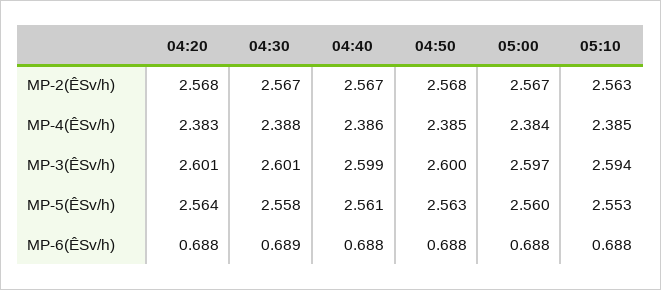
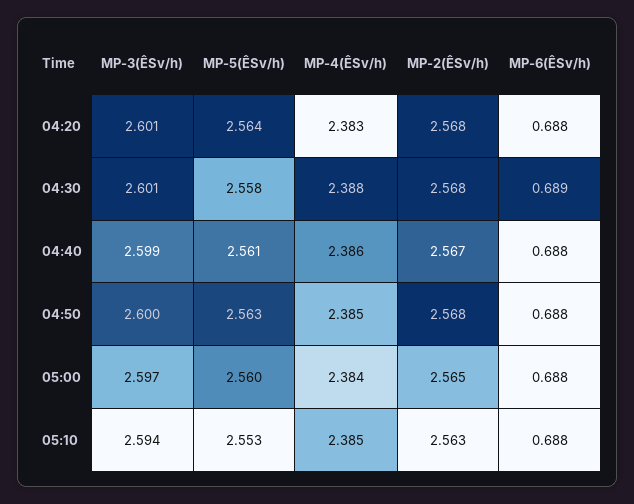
  {
    "04:20": {
      "MP-2(ÊSv/h)": 2.568,
      "MP-4(ÊSv/h)": 2.383,
      "MP-3(ÊSv/h)": 2.601,
      "MP-5(ÊSv/h)": 2.564,
      "MP-6(ÊSv/h)": 0.688
    },
    "04:30": {
-     "MP-2(ÊSv/h)": 2.567,
+     "MP-2(ÊSv/h)": 2.568,
      "MP-4(ÊSv/h)": 2.388,
      "MP-3(ÊSv/h)": 2.601,
      "MP-5(ÊSv/h)": 2.558,
      "MP-6(ÊSv/h)": 0.689
    },
    "04:40": {
      "MP-2(ÊSv/h)": 2.567,
      "MP-4(ÊSv/h)": 2.386,
      "MP-3(ÊSv/h)": 2.599,
      "MP-5(ÊSv/h)": 2.561,
      "MP-6(ÊSv/h)": 0.688
    },
    "04:50": {
      "MP-2(ÊSv/h)": 2.568,
      "MP-4(ÊSv/h)": 2.385,
      "MP-3(ÊSv/h)": 2.6,
      "MP-5(ÊSv/h)": 2.563,
      "MP-6(ÊSv/h)": 0.688
    },
    "05:00": {
-     "MP-2(ÊSv/h)": 2.567,
+     "MP-2(ÊSv/h)": 2.565,
      "MP-4(ÊSv/h)": 2.384,
      "MP-3(ÊSv/h)": 2.597,
      "MP-5(ÊSv/h)": 2.56,
      "MP-6(ÊSv/h)": 0.688
    },
    "05:10": {
      "MP-2(ÊSv/h)": 2.563,
      "MP-4(ÊSv/h)": 2.385,
      "MP-3(ÊSv/h)": 2.594,
      "MP-5(ÊSv/h)": 2.553,
      "MP-6(ÊSv/h)": 0.688
    }
  }

